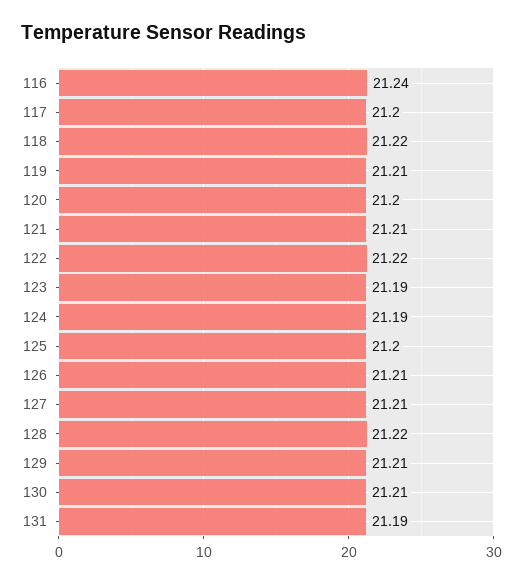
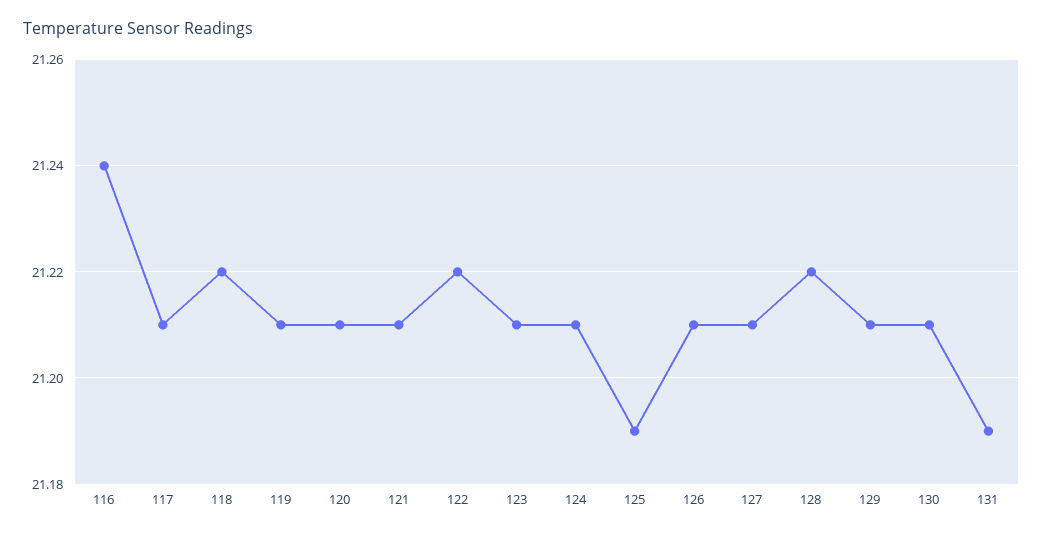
  {
    "116": 21.24,
-   "117": 21.2,
+   "117": 21.21,
    "118": 21.22,
    "119": 21.21,
-   "120": 21.2,
+   "120": 21.21,
    "121": 21.21,
    "122": 21.22,
-   "123": 21.19,
+   "123": 21.21,
-   "124": 21.19,
+   "124": 21.21,
-   "125": 21.2,
+   "125": 21.19,
    "126": 21.21,
    "127": 21.21,
    "128": 21.22,
    "129": 21.21,
    "130": 21.21,
    "131": 21.19
  }

